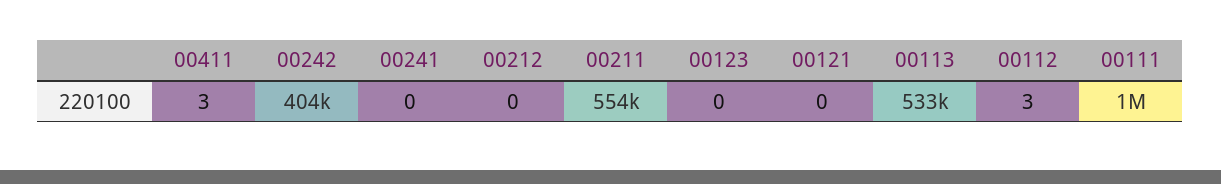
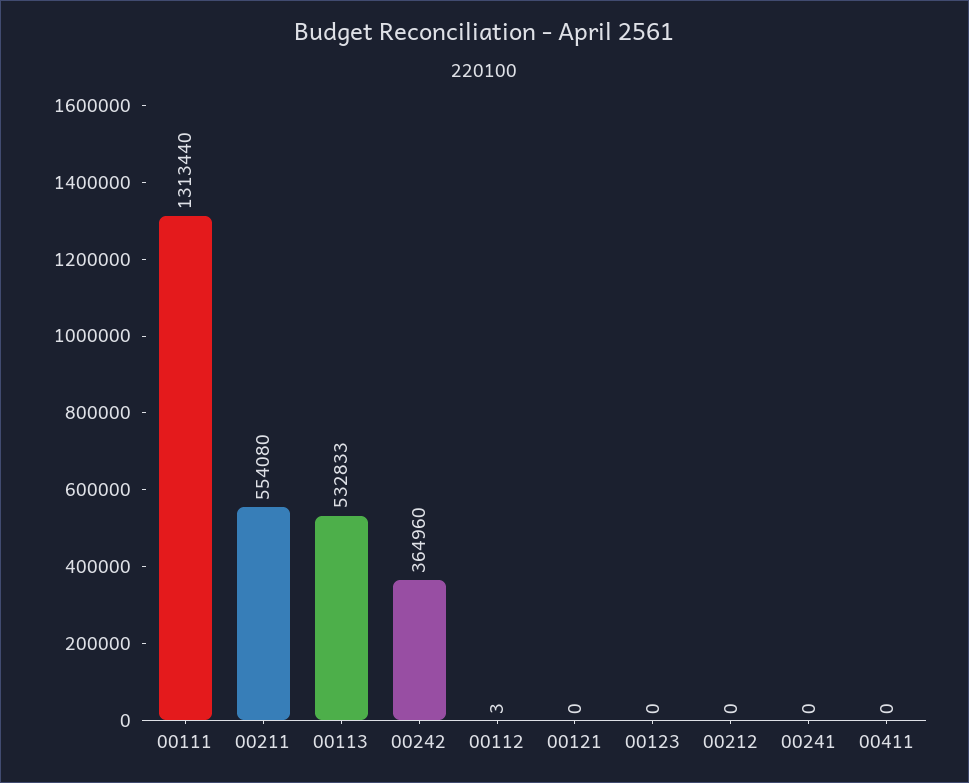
  {
-   "00411": 3,
+   "00411": 0,
-   "00242": 404000,
+   "00242": 364960,
    "00241": 0,
    "00212": 0,
    "00211": 554080,
    "00123": 0,
    "00121": 0,
    "00113": 532833,
    "00112": 3,
-   "00111": 1000000
+   "00111": 1313440
  }

